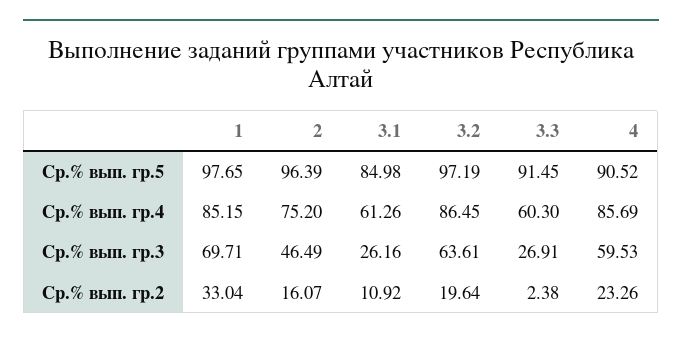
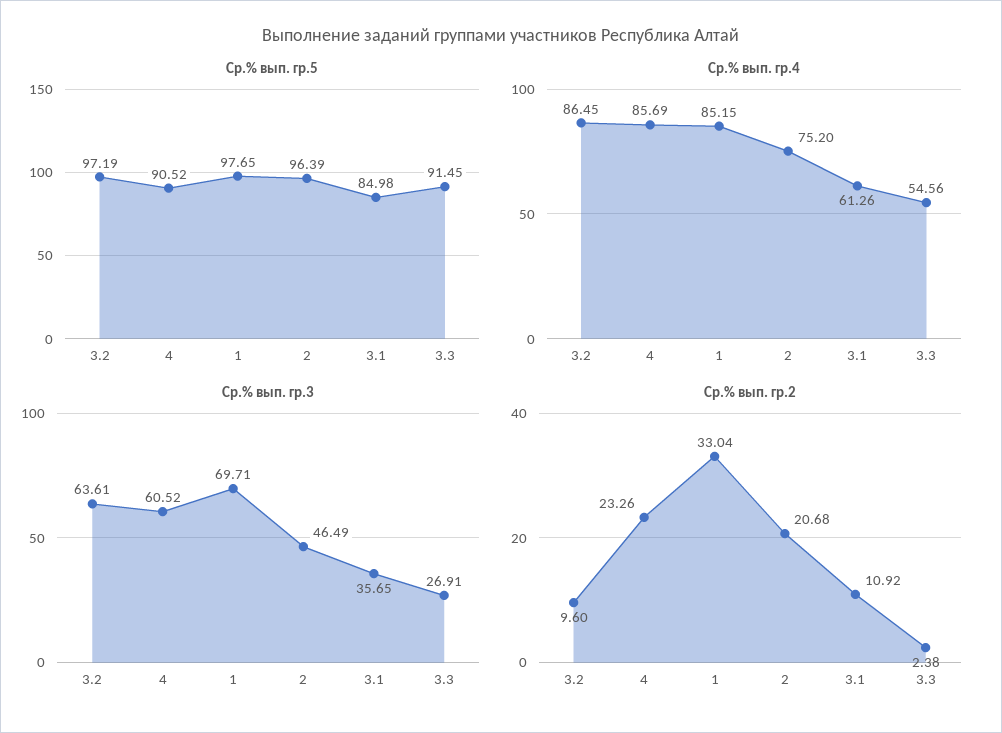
  {
    "Ср.% вып. гр.5": {
      "1": 97.65,
      "2": 96.39,
      "3.1": 84.98,
      "3.2": 97.19,
      "3.3": 91.45,
      "4": 90.52
    },
    "Ср.% вып. гр.4": {
      "1": 85.15,
      "2": 75.2,
      "3.1": 61.26,
      "3.2": 86.45,
-     "3.3": 60.3,
+     "3.3": 54.56,
      "4": 85.69
    },
    "Ср.% вып. гр.3": {
      "1": 69.71,
      "2": 46.49,
-     "3.1": 26.16,
+     "3.1": 35.65,
      "3.2": 63.61,
      "3.3": 26.91,
-     "4": 59.53
+     "4": 60.52
    },
    "Ср.% вып. гр.2": {
      "1": 33.04,
-     "2": 16.07,
+     "2": 20.68,
      "3.1": 10.92,
-     "3.2": 19.64,
+     "3.2": 9.6,
      "3.3": 2.38,
      "4": 23.26
    }
  }

